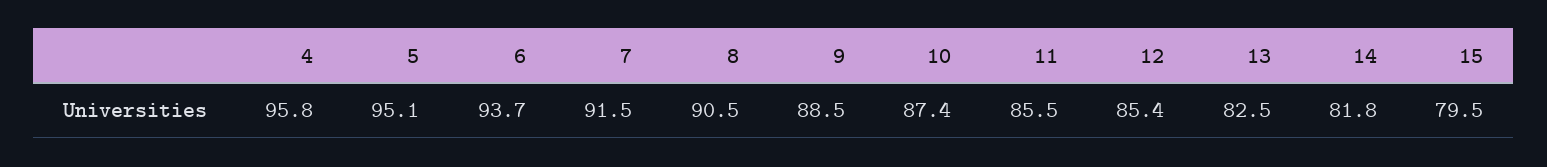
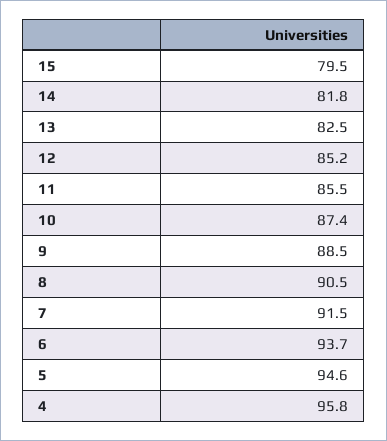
  {
    "4": 95.8,
-   "5": 95.1,
+   "5": 94.6,
    "6": 93.7,
    "7": 91.5,
    "8": 90.5,
    "9": 88.5,
    "10": 87.4,
    "11": 85.5,
-   "12": 85.4,
+   "12": 85.2,
    "13": 82.5,
    "14": 81.8,
    "15": 79.5
  }

